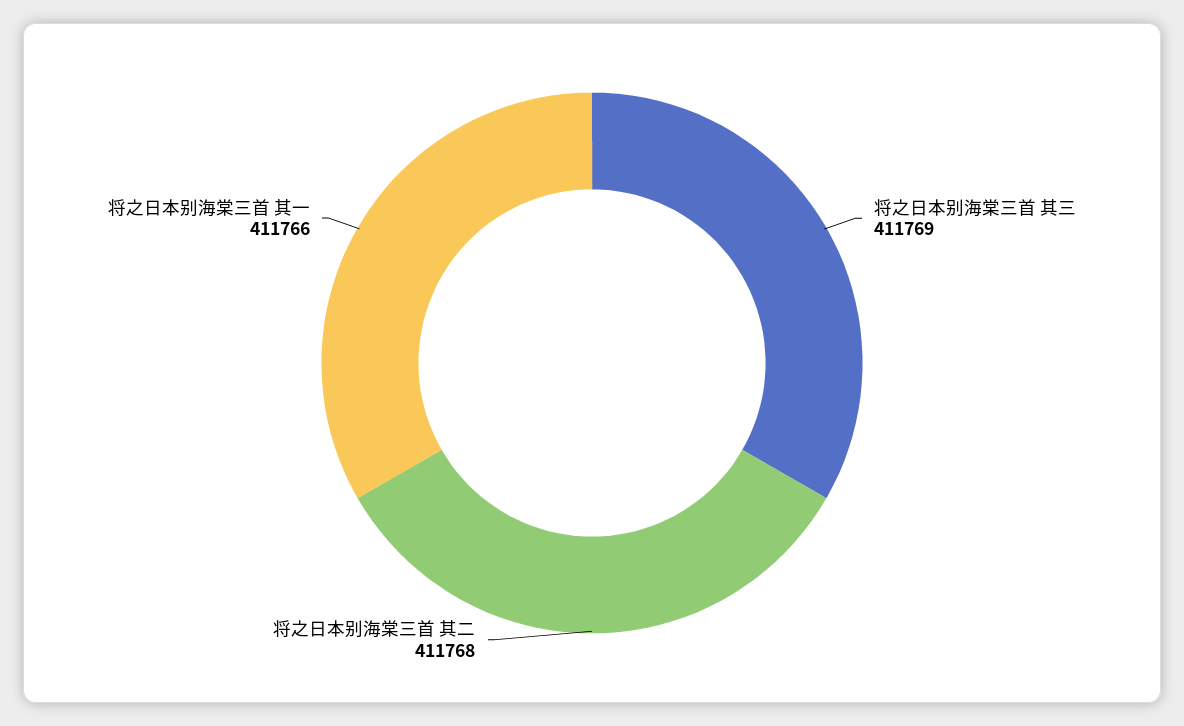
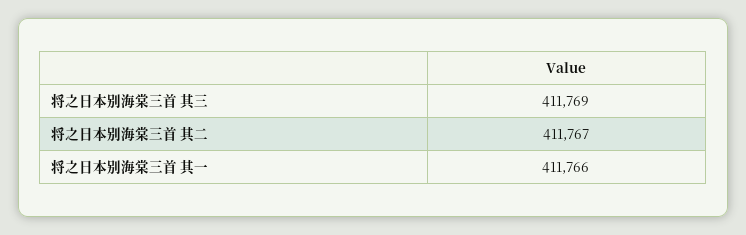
  {
    "将之日本别海棠三首 其三": 411769,
-   "将之日本别海棠三首 其二": 411768,
+   "将之日本别海棠三首 其二": 411767,
    "将之日本别海棠三首 其一": 411766
  }

